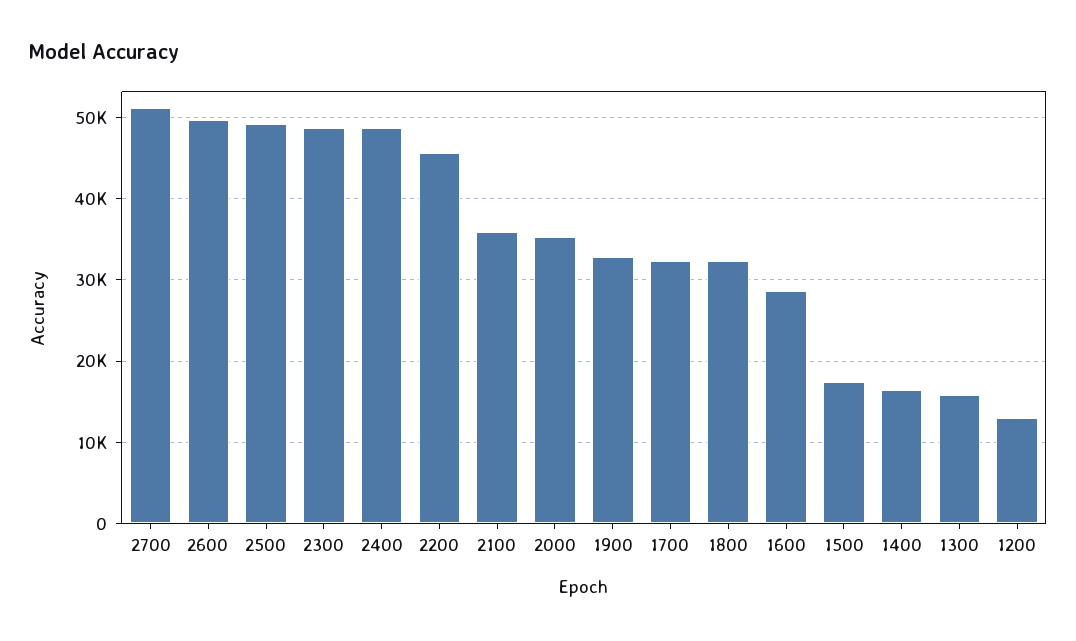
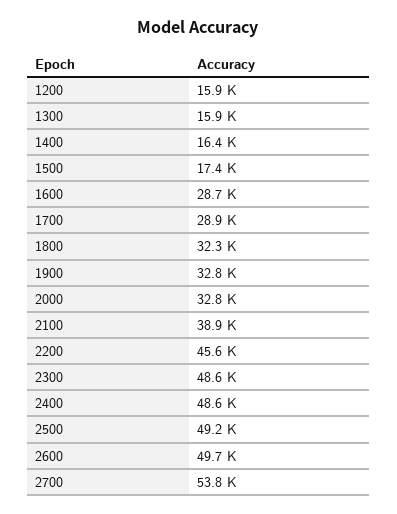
  {
-   "2700": 51000,
+   "2700": 53800,
    "2600": 49700,
    "2500": 49200,
    "2300": 48600,
    "2400": 48600,
    "2200": 45600,
-   "2100": 36000,
+   "2100": 38900,
-   "2000": 35000,
+   "2000": 32800,
    "1900": 32800,
-   "1700": 32000,
+   "1700": 28900,
    "1800": 32300,
    "1600": 28700,
    "1500": 17400,
    "1400": 16400,
    "1300": 15900,
-   "1200": 13000
+   "1200": 15900
  }

